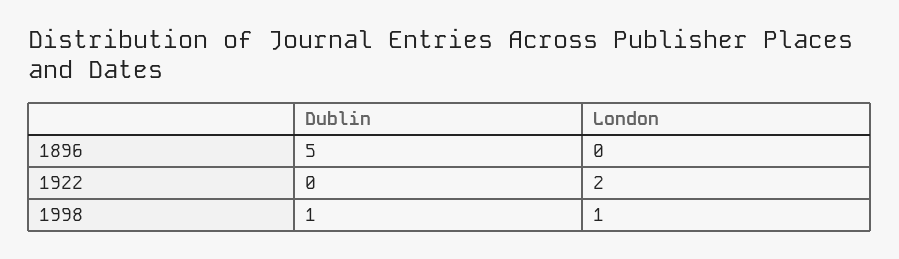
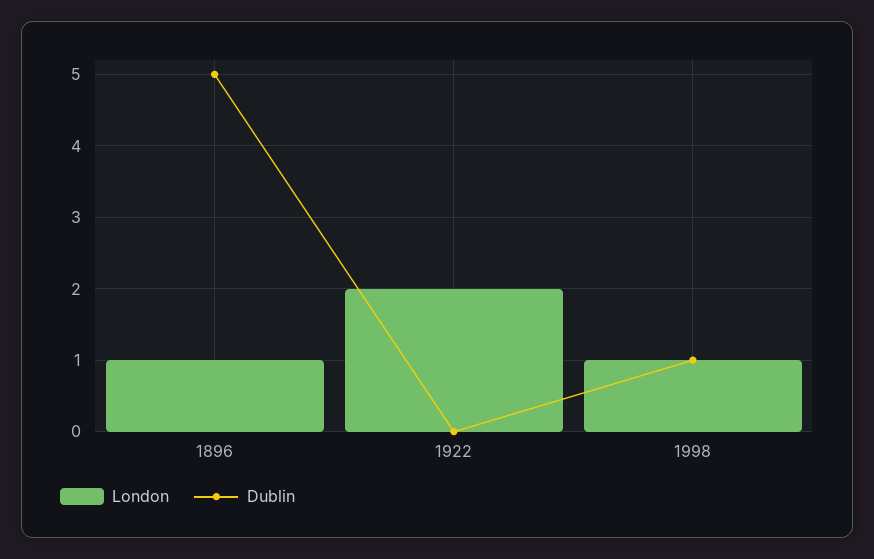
  {
    "Dublin": {
      "1896": 5,
      "1922": 0,
      "1998": 1
    },
    "London": {
-     "1896": 0,
+     "1896": 1,
      "1922": 2,
      "1998": 1
    }
  }

